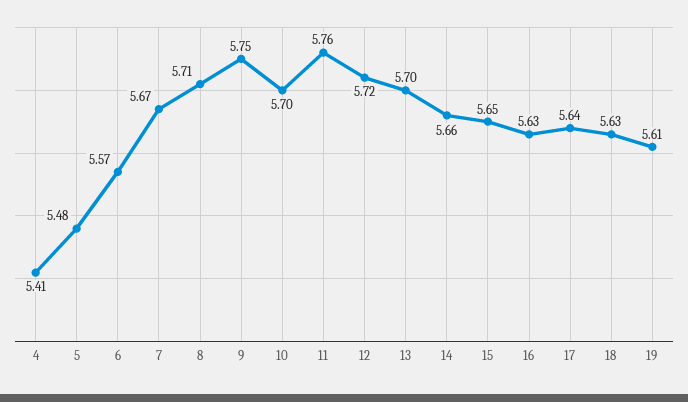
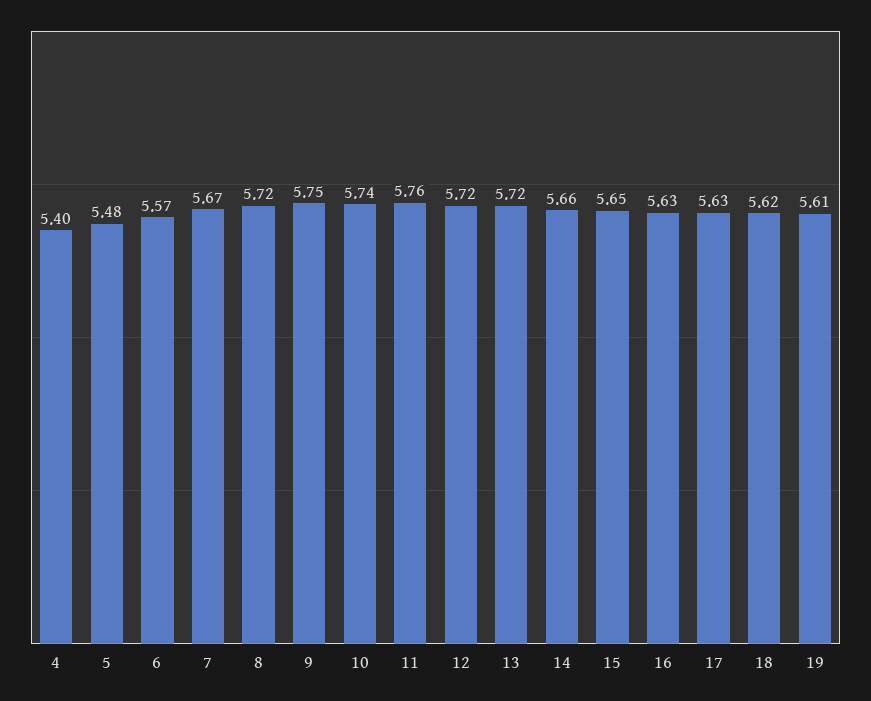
  {
-   "4": 5.41,
+   "4": 5.4,
    "5": 5.48,
    "6": 5.57,
    "7": 5.67,
-   "8": 5.71,
+   "8": 5.72,
    "9": 5.75,
-   "10": 5.7,
+   "10": 5.74,
    "11": 5.76,
    "12": 5.72,
-   "13": 5.7,
+   "13": 5.72,
    "14": 5.66,
    "15": 5.65,
    "16": 5.63,
-   "17": 5.64,
+   "17": 5.63,
-   "18": 5.63,
+   "18": 5.62,
    "19": 5.61
  }

